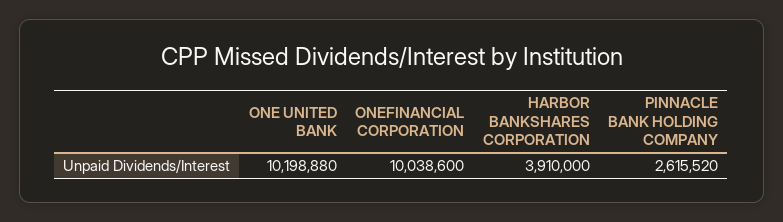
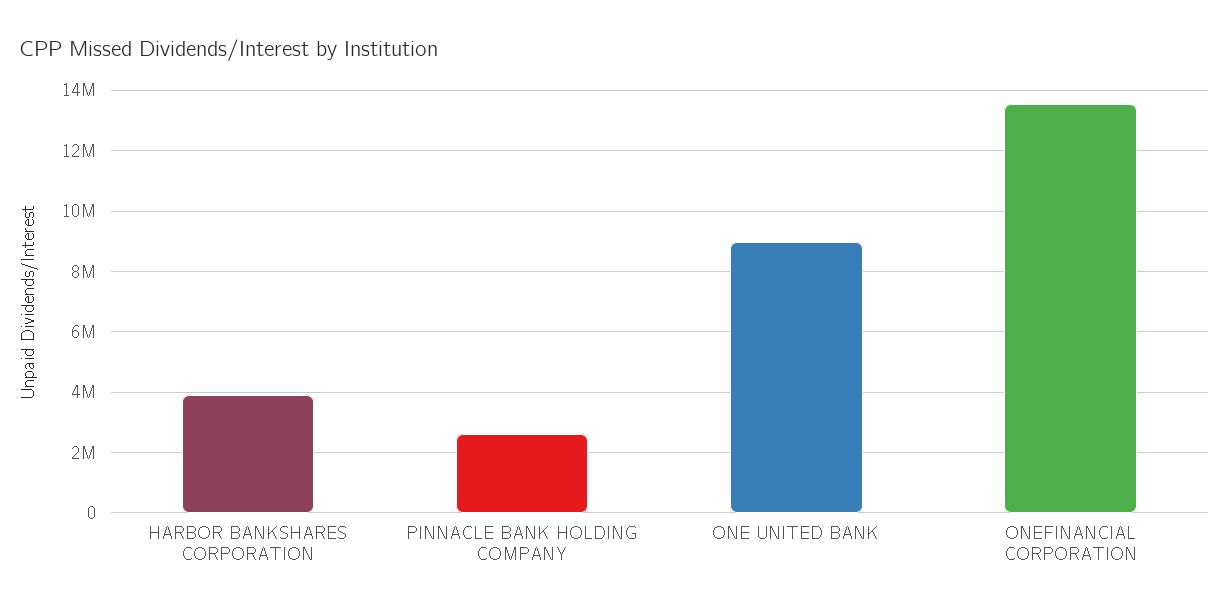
  {
-   "ONE UNITED BANK": 10198880,
+   "ONE UNITED BANK": 9000000,
-   "ONEFINANCIAL CORPORATION": 10038600,
+   "ONEFINANCIAL CORPORATION": 13600000,
    "HARBOR BANKSHARES CORPORATION": 3910000,
    "PINNACLE BANK HOLDING COMPANY": 2615520
  }

